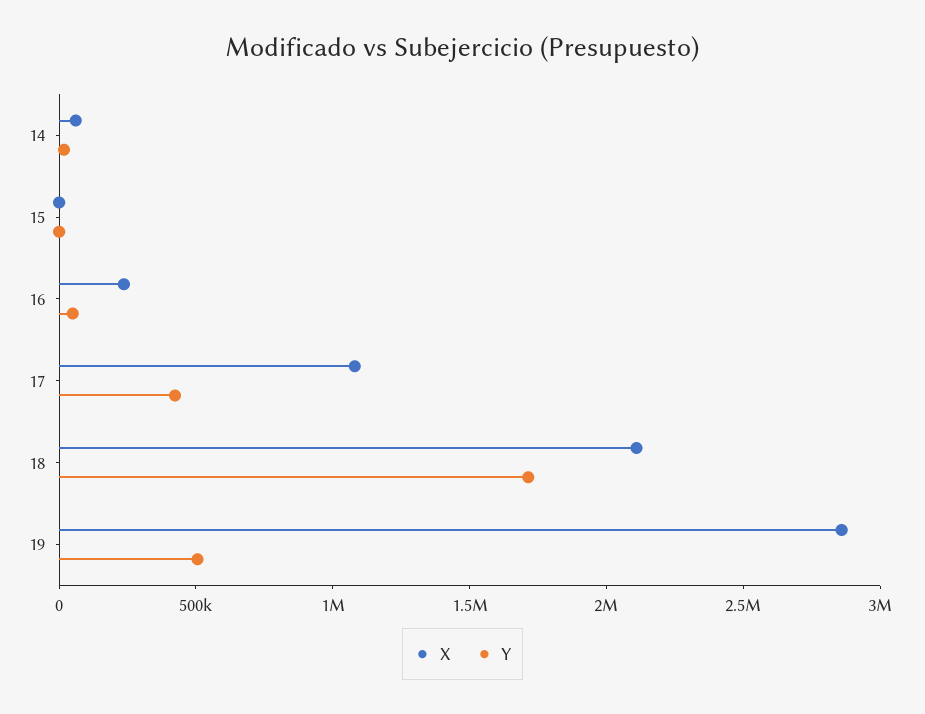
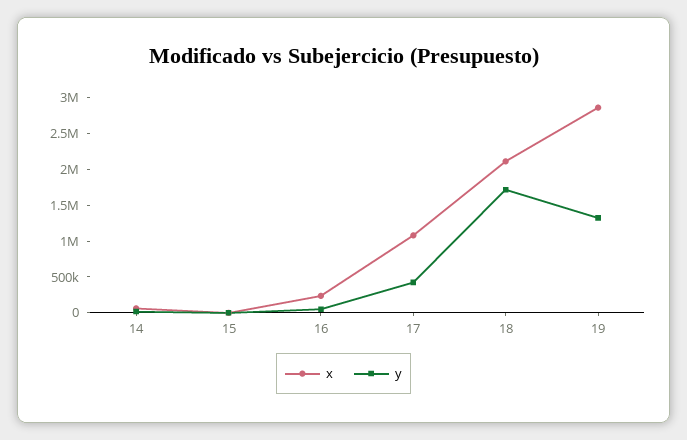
  {
    "X": {
      "14": 100000,
      "15": 0,
      "16": 200000,
      "17": 1100000,
      "18": 2100000,
      "19": 2900000
    },
    "Y": {
      "14": 0,
      "15": 0,
      "16": 0,
      "17": 400000,
      "18": 1700000,
-     "19": 500000
+     "19": 1250000
    }
  }

